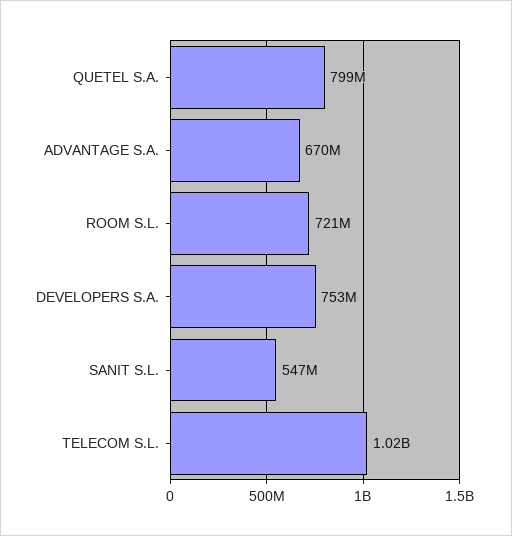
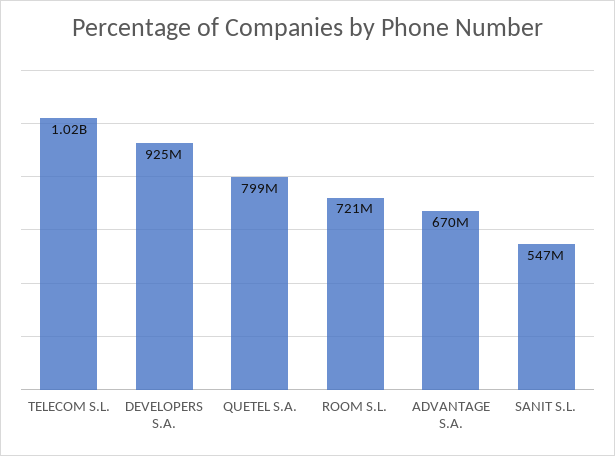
  {
    "QUETEL S.A.": 799000000,
    "ADVANTAGE S.A.": 670000000,
    "ROOM S.L.": 721000000,
-   "DEVELOPERS S.A.": 753000000,
+   "DEVELOPERS S.A.": 925000000,
    "SANIT S.L.": 547000000,
    "TELECOM S.L.": 1020000000
  }

